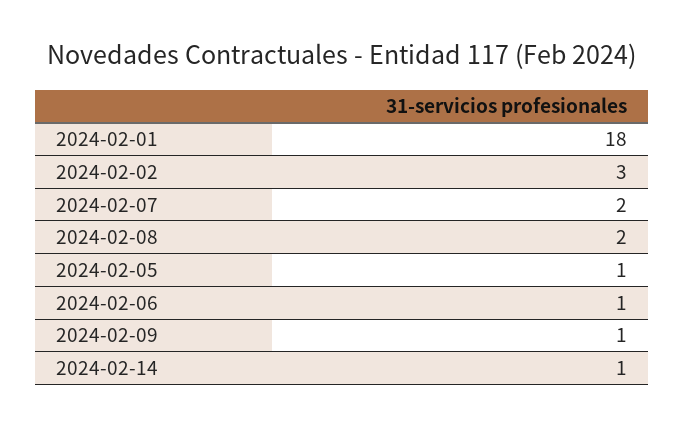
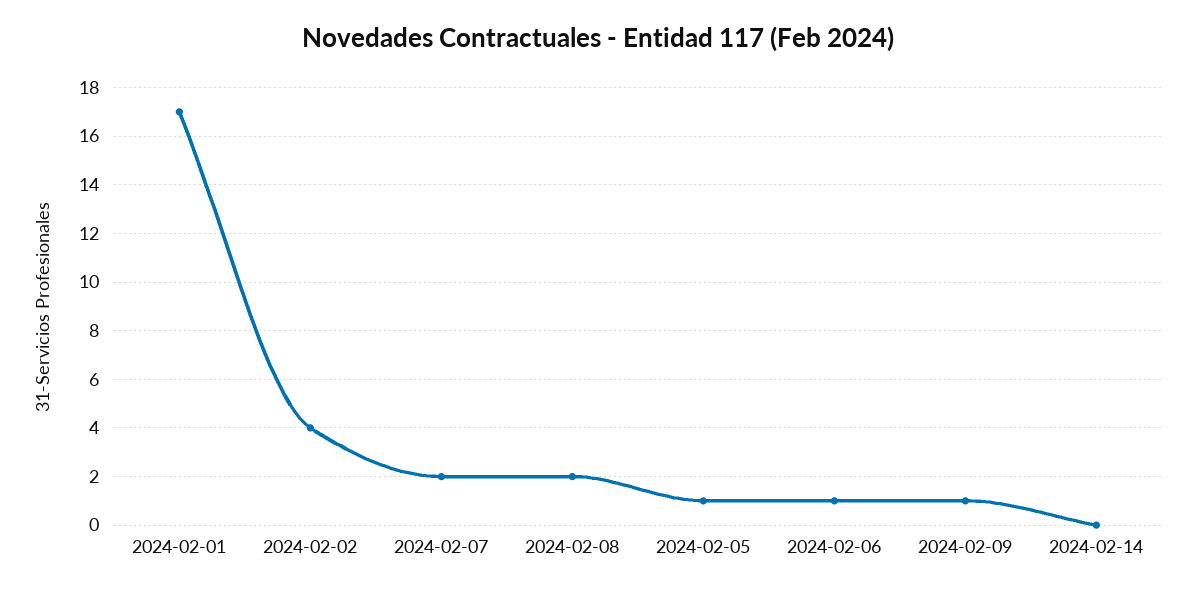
  {
-   "2024-02-01": 18,
+   "2024-02-01": 17,
-   "2024-02-02": 3,
+   "2024-02-02": 4,
    "2024-02-07": 2,
    "2024-02-08": 2,
    "2024-02-05": 1,
    "2024-02-06": 1,
    "2024-02-09": 1,
-   "2024-02-14": 1
+   "2024-02-14": 0
  }

